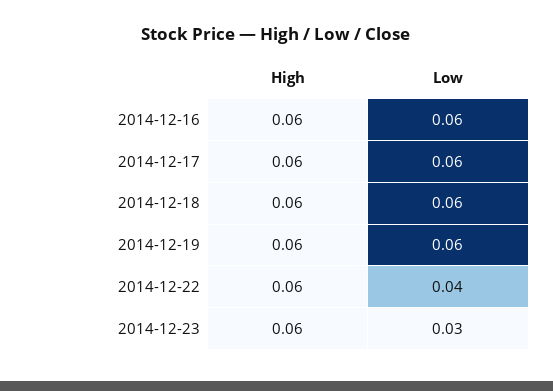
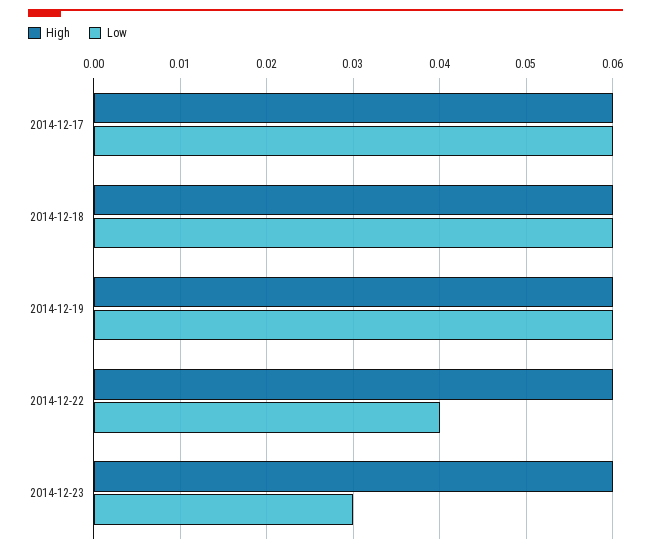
  {
    "High": {
-     "2014-12-16": 0.06,
      "2014-12-17": 0.06,
      "2014-12-18": 0.06,
      "2014-12-19": 0.06,
      "2014-12-22": 0.06,
      "2014-12-23": 0.06
    },
    "Low": {
-     "2014-12-16": 0.06,
      "2014-12-17": 0.06,
      "2014-12-18": 0.06,
      "2014-12-19": 0.06,
      "2014-12-22": 0.04,
      "2014-12-23": 0.03
    }
  }

